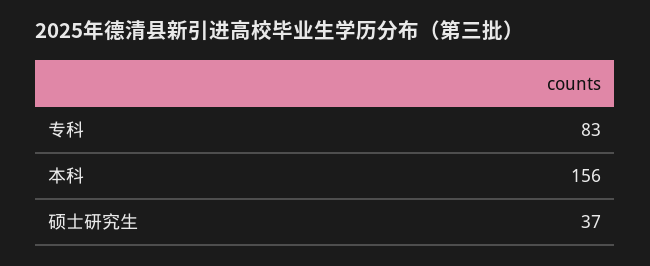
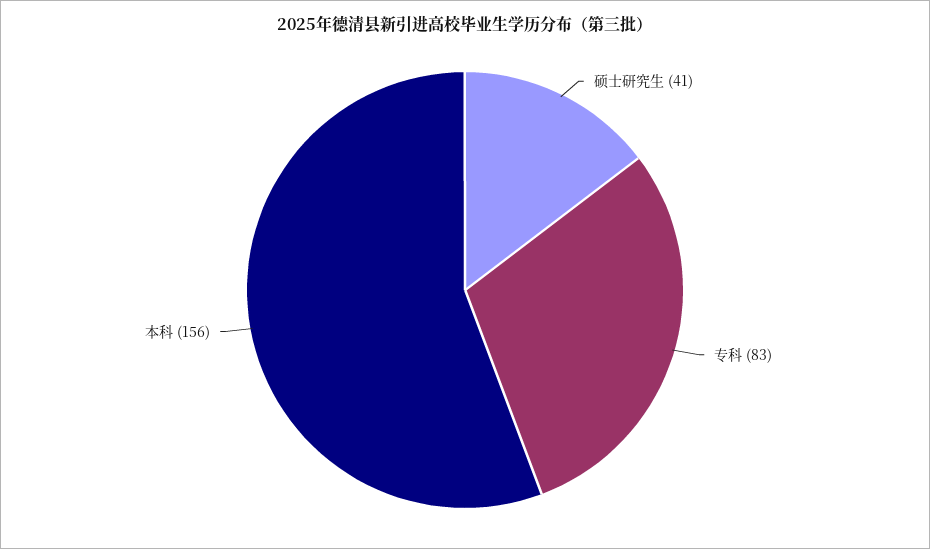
  {
    "专科": 83,
    "本科": 156,
-   "硕士研究生": 37
+   "硕士研究生": 41
  }

